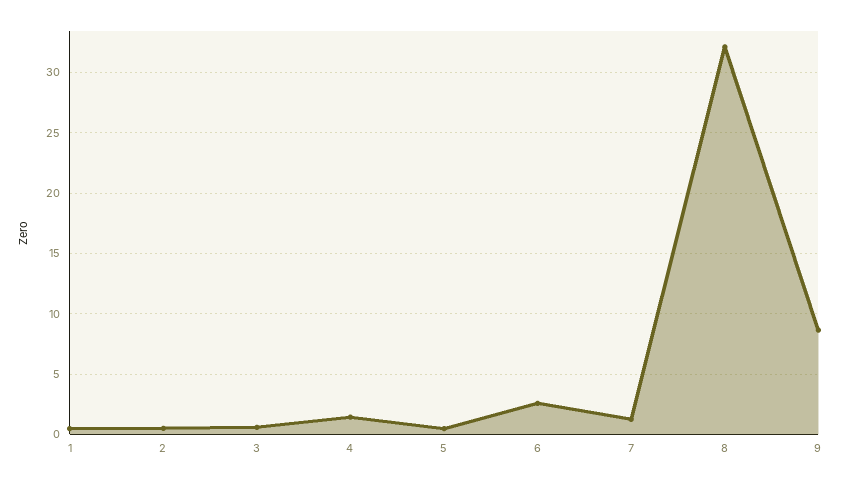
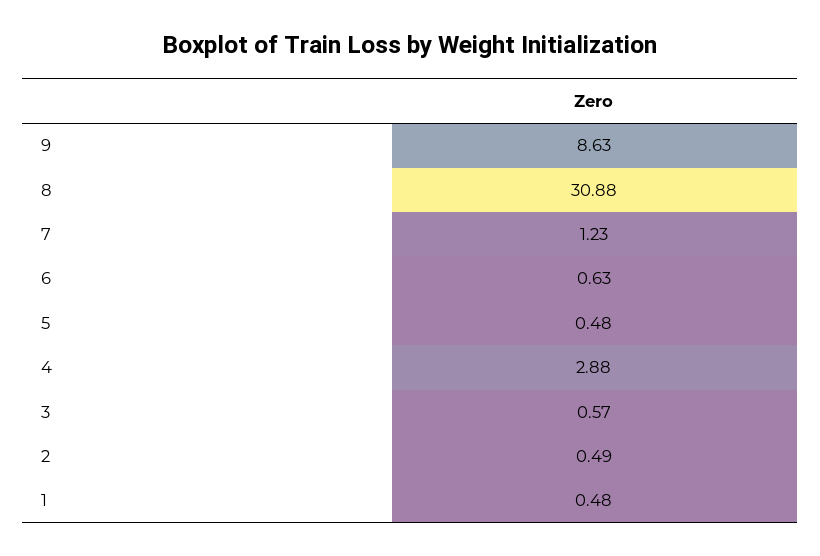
  {
    "1": 0.48,
    "2": 0.49,
    "3": 0.57,
-   "4": 1.5,
+   "4": 2.88,
    "5": 0.48,
-   "6": 2.5,
+   "6": 0.63,
    "7": 1.23,
-   "8": 32,
+   "8": 30.88,
    "9": 8.63
  }

